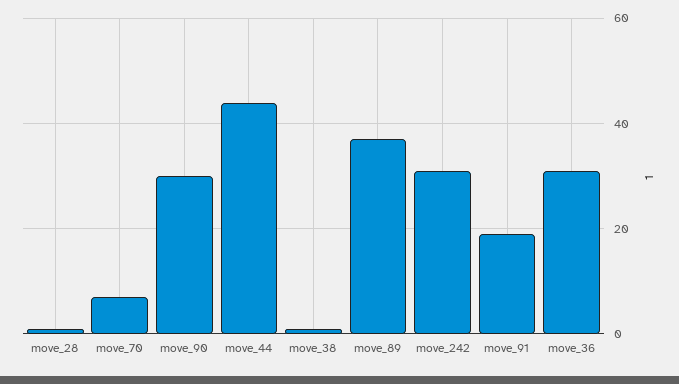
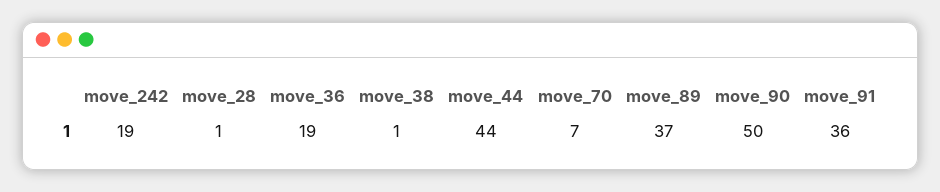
  {
    "move_28": 1,
    "move_70": 7,
-   "move_90": 30,
+   "move_90": 50,
    "move_44": 44,
    "move_38": 1,
    "move_89": 37,
-   "move_242": 30,
+   "move_242": 19,
-   "move_91": 20,
+   "move_91": 36,
-   "move_36": 30
+   "move_36": 19
  }

